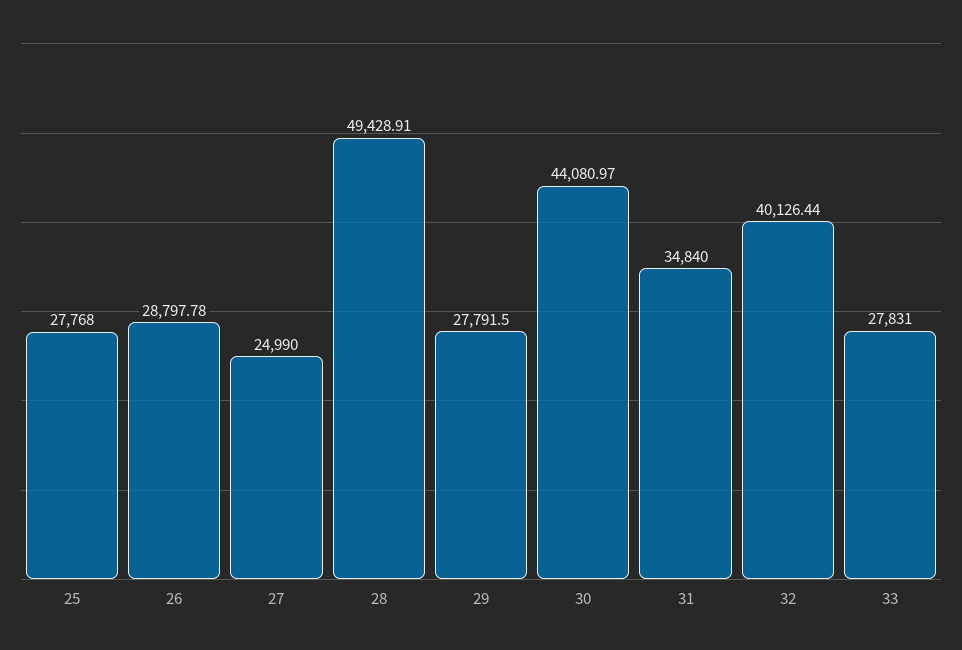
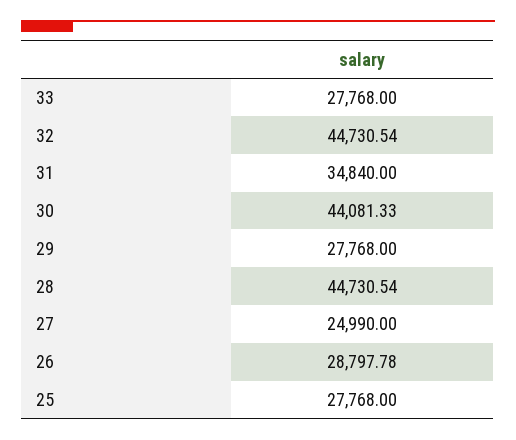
  {
    "25": 27768,
    "26": 28797.78,
    "27": 24990,
-   "28": 49428.91,
+   "28": 44730.54,
-   "29": 27791.5,
+   "29": 27768,
-   "30": 44080.97,
+   "30": 44081.33,
    "31": 34840,
-   "32": 40126.44,
+   "32": 44730.54,
-   "33": 27831
+   "33": 27768
  }

